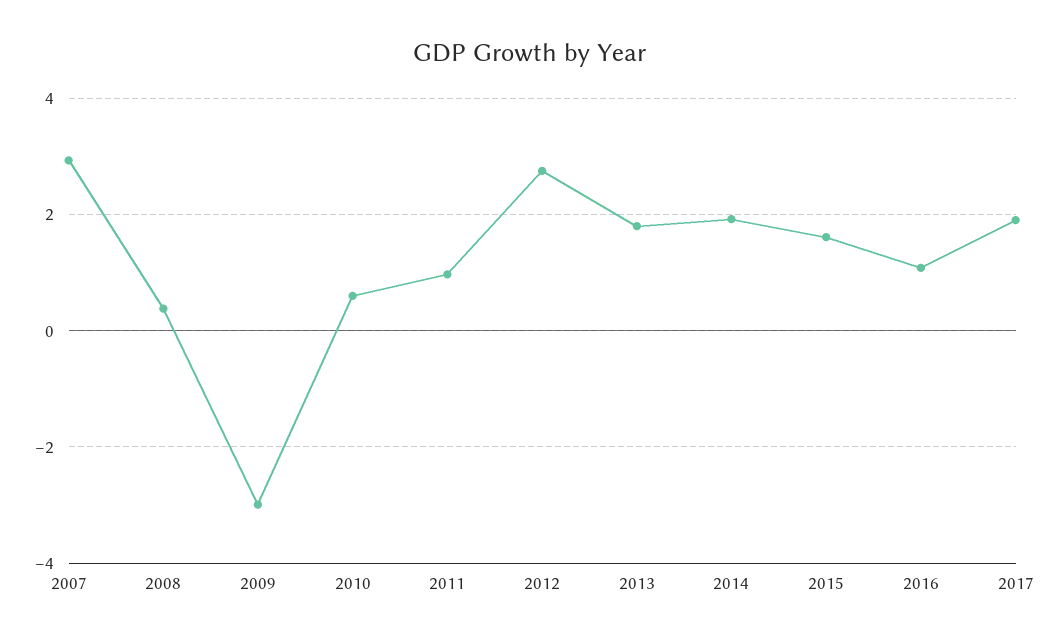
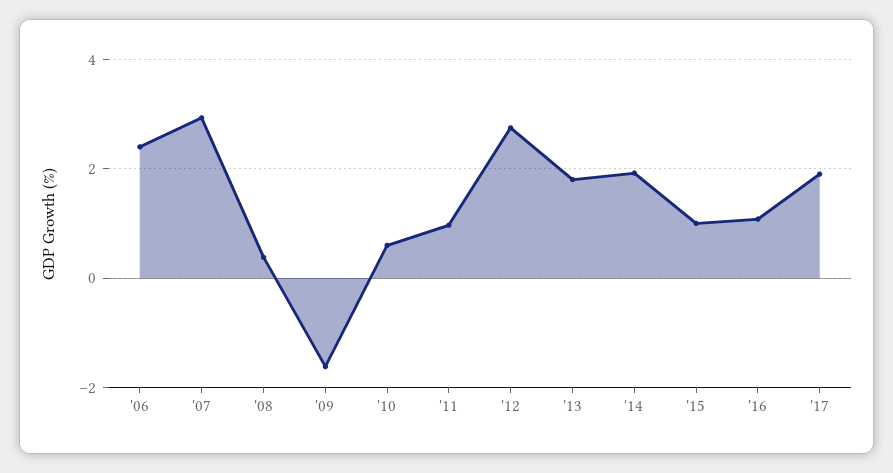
  {
    "2007": 3,
    "2008": 0.4,
-   "2009": -3,
+   "2009": -1.6,
    "2010": 0.6,
    "2011": 1,
    "2012": 2.8,
    "2013": 1.8,
    "2014": 2,
-   "2015": 1.6,
+   "2015": 1,
    "2016": 1,
-   "2017": 2
+   "2017": 2,
+   "'06": 2.4
  }

